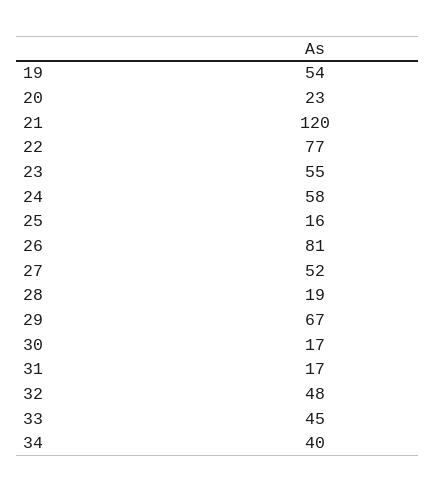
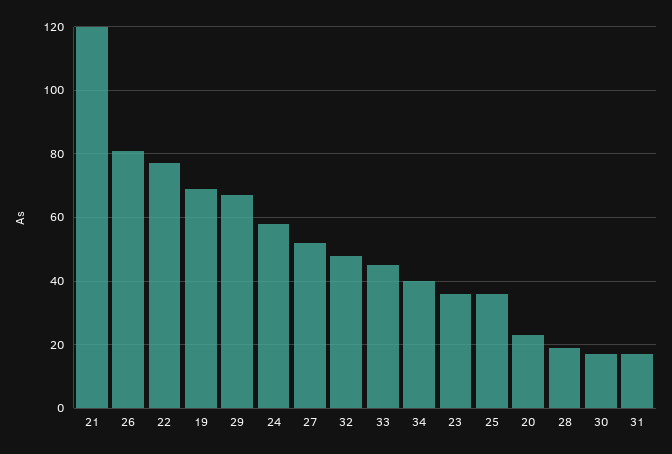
  {
-   "19": 54,
+   "19": 70,
    "20": 23,
    "21": 120,
    "22": 77,
-   "23": 55,
+   "23": 35,
    "24": 58,
-   "25": 16,
+   "25": 35,
    "26": 81,
    "27": 52,
    "28": 19,
    "29": 67,
    "30": 17,
    "31": 17,
    "32": 48,
    "33": 45,
    "34": 40
  }

